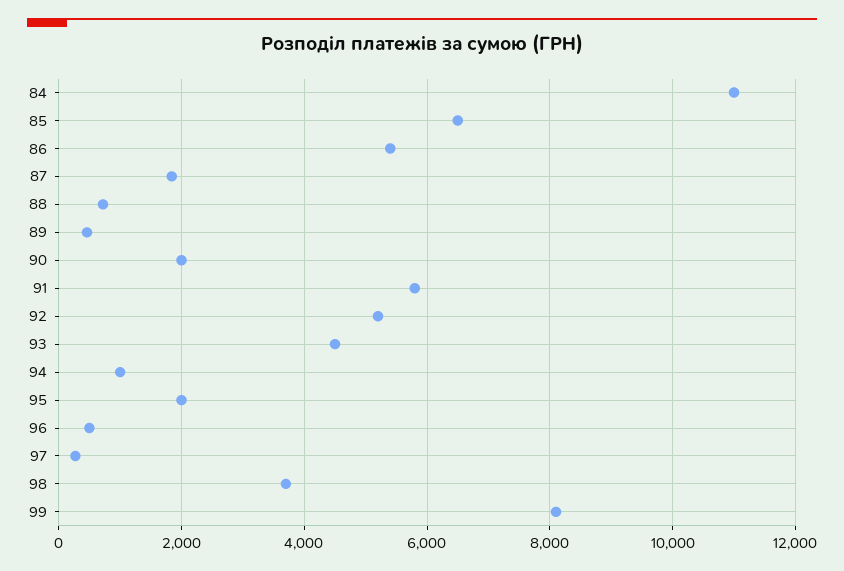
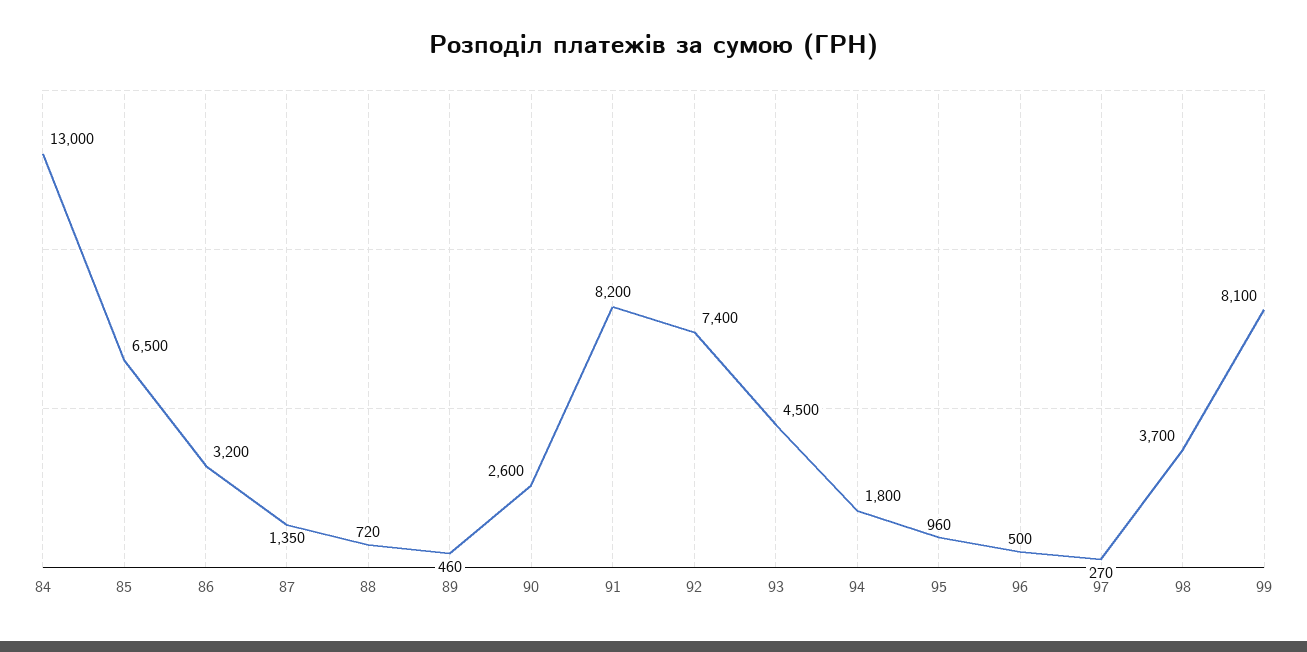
  {
-   "84": 11000,
+   "84": 13000,
    "85": 6500,
-   "86": 5400,
+   "86": 3200,
-   "87": 1800,
+   "87": 1350,
    "88": 720,
    "89": 460,
-   "90": 2000,
+   "90": 2600,
-   "91": 5800,
+   "91": 8200,
-   "92": 5200,
+   "92": 7400,
    "93": 4500,
-   "94": 1000,
+   "94": 1800,
-   "95": 2000,
+   "95": 960,
    "96": 500,
    "97": 270,
    "98": 3700,
    "99": 8100
  }

